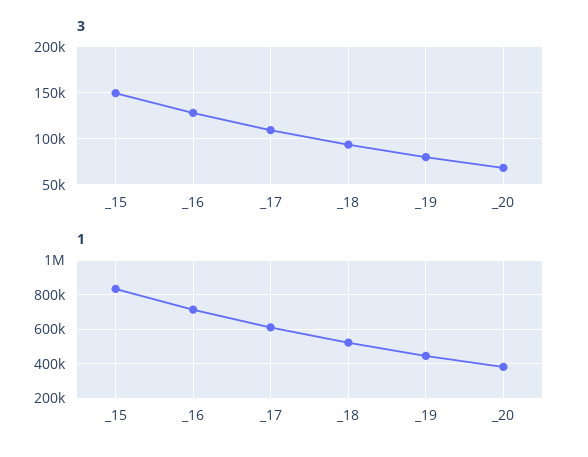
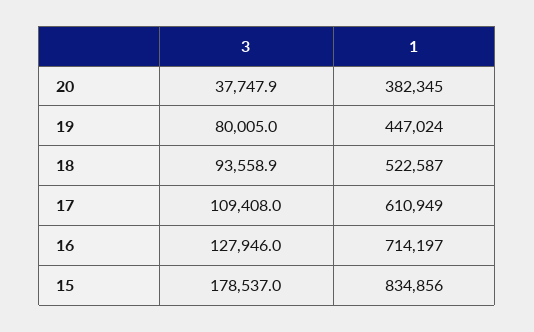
  {
    "3": {
-     "_15": 150000,
+     "_15": 178537,
      "_16": 127946,
      "_17": 109408,
      "_18": 93558.9,
      "_19": 80005,
-     "_20": 70000
+     "_20": 37747.9
    },
    "1": {
      "_15": 834856,
      "_16": 714197,
      "_17": 610949,
      "_18": 522587,
      "_19": 447024,
      "_20": 382345
    }
  }

